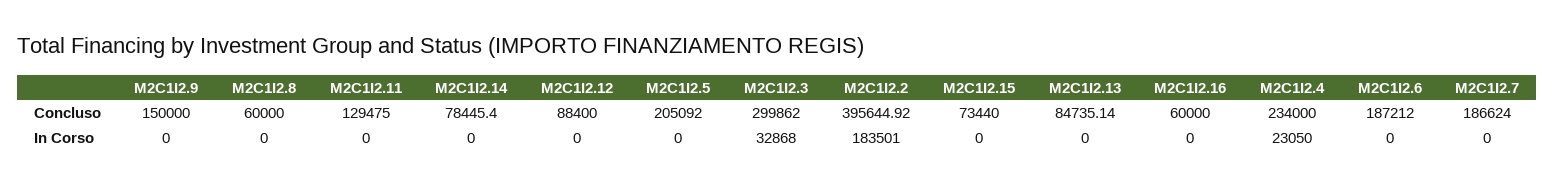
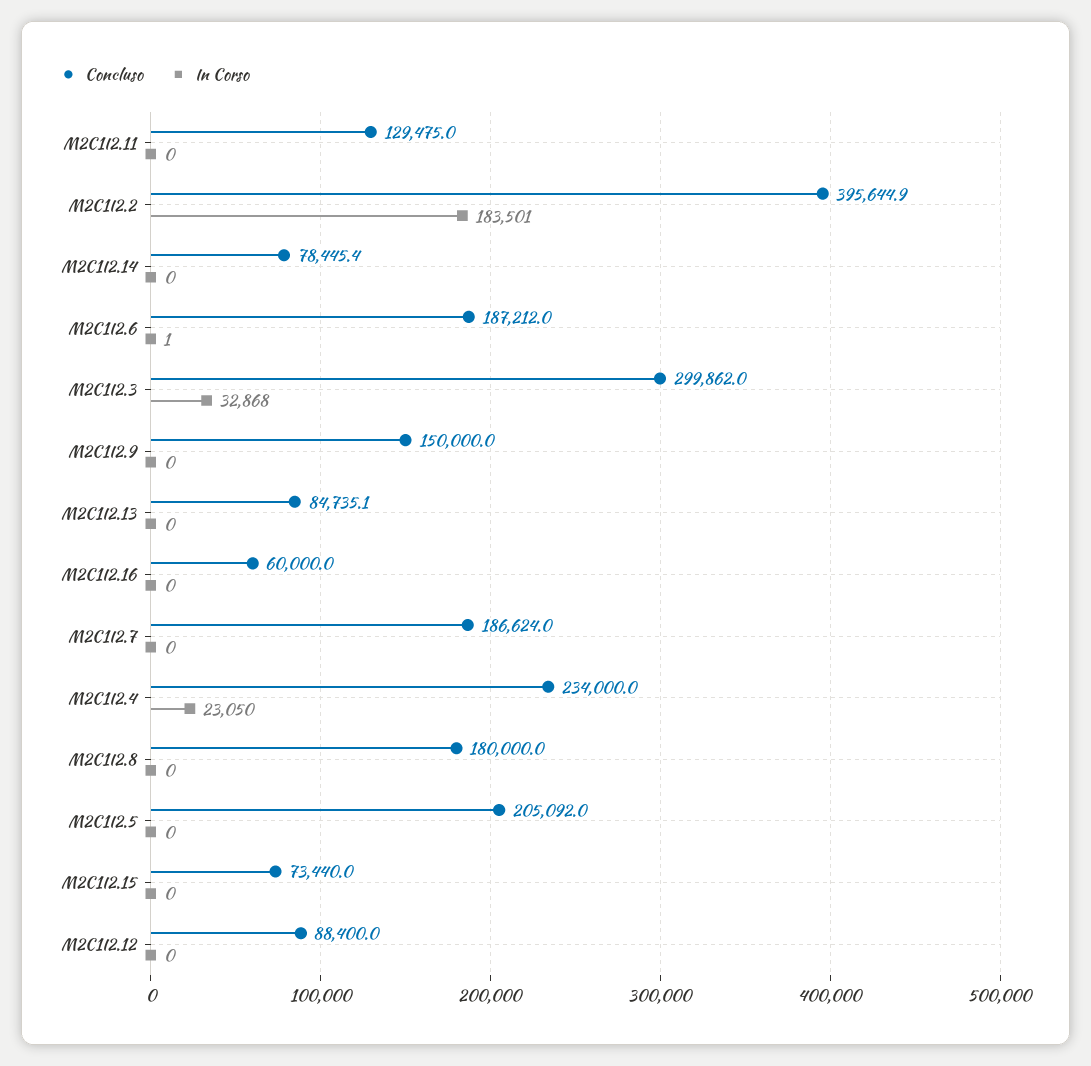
  {
    "Concluso": {
      "M2C1I2.9": 150000,
-     "M2C1I2.8": 60000,
+     "M2C1I2.8": 180000,
      "M2C1I2.11": 129475,
      "M2C1I2.14": 78445.4,
      "M2C1I2.12": 88400,
      "M2C1I2.5": 205092,
      "M2C1I2.3": 299862,
      "M2C1I2.2": 395644.92,
      "M2C1I2.15": 73440,
      "M2C1I2.13": 84735.14,
      "M2C1I2.16": 60000,
      "M2C1I2.4": 234000,
      "M2C1I2.6": 187212,
      "M2C1I2.7": 186624
    },
    "In Corso": {
      "M2C1I2.9": 0,
      "M2C1I2.8": 0,
      "M2C1I2.11": 0,
      "M2C1I2.14": 0,
      "M2C1I2.12": 0,
      "M2C1I2.5": 0,
      "M2C1I2.3": 32868,
      "M2C1I2.2": 183501,
      "M2C1I2.15": 0,
      "M2C1I2.13": 0,
      "M2C1I2.16": 0,
      "M2C1I2.4": 23050,
-     "M2C1I2.6": 0,
+     "M2C1I2.6": 1,
      "M2C1I2.7": 0
    }
  }

